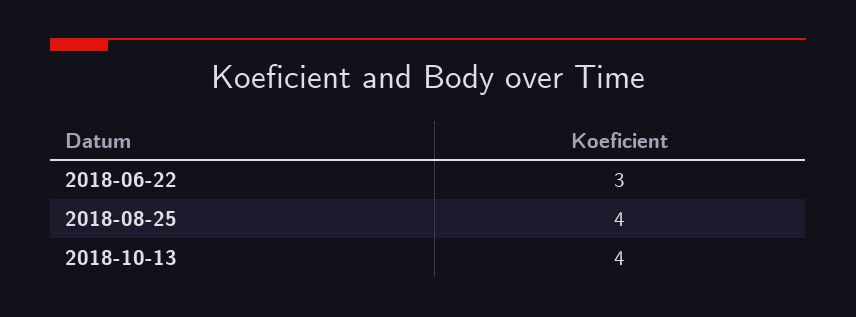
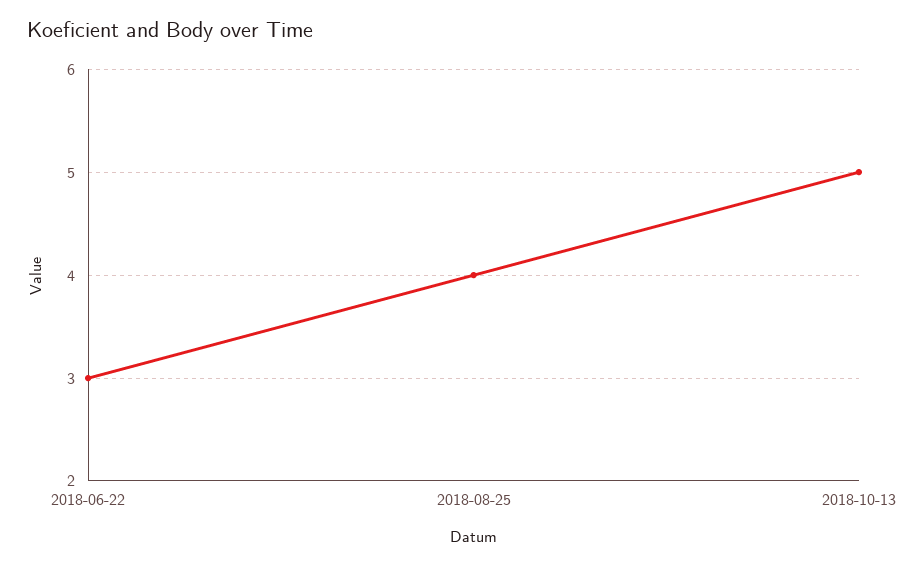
  {
    "2018-06-22": 3,
    "2018-08-25": 4,
-   "2018-10-13": 4
+   "2018-10-13": 5
  }

